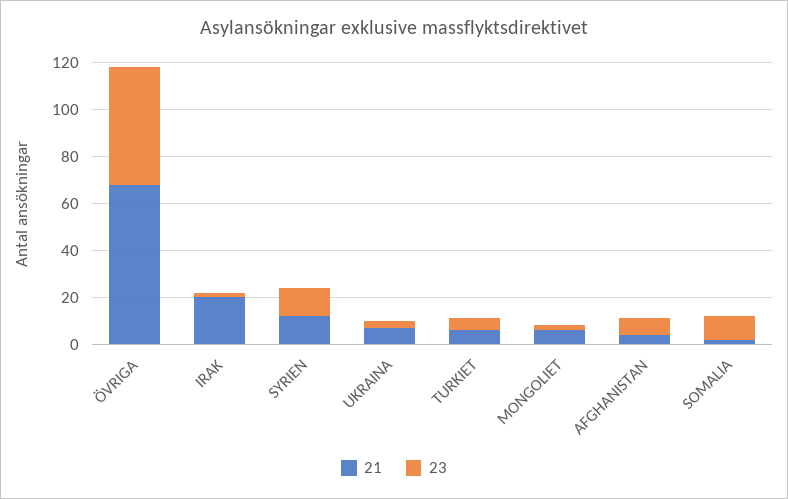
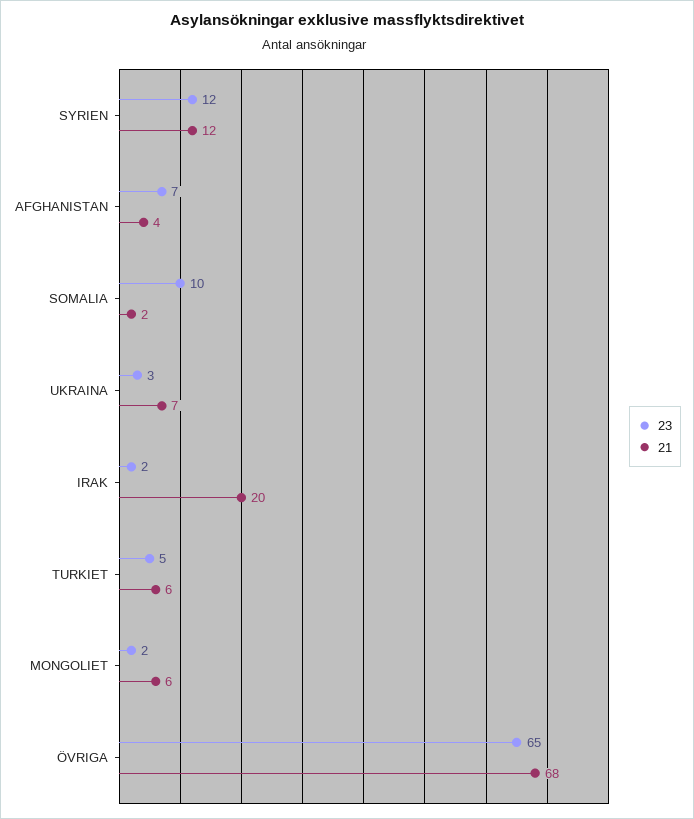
  {
    "21": {
      "ÖVRIGA": 68,
      "IRAK": 20,
      "SYRIEN": 12,
      "UKRAINA": 7,
      "TURKIET": 6,
      "MONGOLIET": 6,
      "AFGHANISTAN": 4,
      "SOMALIA": 2
    },
    "23": {
-     "ÖVRIGA": 50,
+     "ÖVRIGA": 65,
      "IRAK": 2,
      "SYRIEN": 12,
      "UKRAINA": 3,
      "TURKIET": 5,
      "MONGOLIET": 2,
      "AFGHANISTAN": 7,
      "SOMALIA": 10
    }
  }

